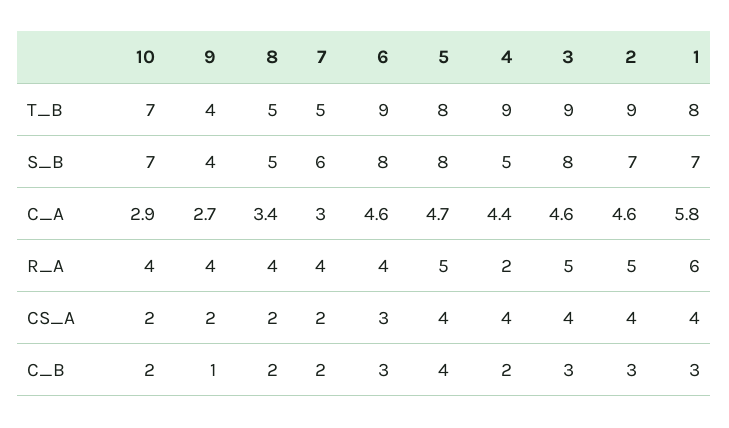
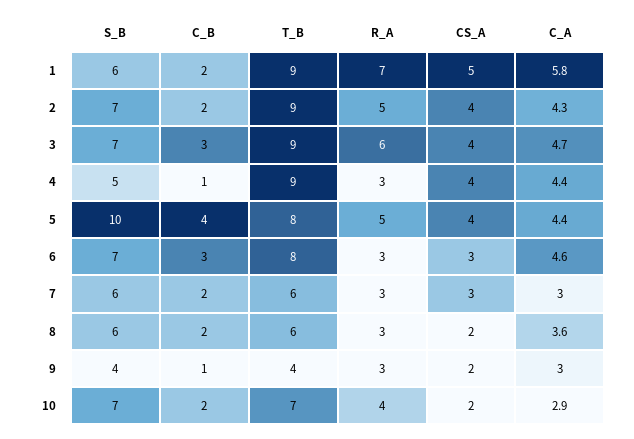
  {
    "10": {
      "T_B": 7,
      "S_B": 7,
      "C_A": 2.9,
      "R_A": 4,
      "CS_A": 2,
      "C_B": 2
    },
    "9": {
      "T_B": 4,
      "S_B": 4,
-     "C_A": 2.7,
+     "C_A": 3,
-     "R_A": 4,
+     "R_A": 3,
      "CS_A": 2,
      "C_B": 1
    },
    "8": {
-     "T_B": 5,
+     "T_B": 6,
-     "S_B": 5,
+     "S_B": 6,
-     "C_A": 3.4,
+     "C_A": 3.6,
-     "R_A": 4,
+     "R_A": 3,
      "CS_A": 2,
      "C_B": 2
    },
    "7": {
-     "T_B": 5,
+     "T_B": 6,
      "S_B": 6,
      "C_A": 3,
-     "R_A": 4,
+     "R_A": 3,
-     "CS_A": 2,
+     "CS_A": 3,
      "C_B": 2
    },
    "6": {
-     "T_B": 9,
+     "T_B": 8,
-     "S_B": 8,
+     "S_B": 7,
      "C_A": 4.6,
-     "R_A": 4,
+     "R_A": 3,
      "CS_A": 3,
      "C_B": 3
    },
    "5": {
      "T_B": 8,
-     "S_B": 8,
+     "S_B": 10,
-     "C_A": 4.7,
+     "C_A": 4.4,
      "R_A": 5,
      "CS_A": 4,
      "C_B": 4
    },
    "4": {
      "T_B": 9,
      "S_B": 5,
      "C_A": 4.4,
-     "R_A": 2,
+     "R_A": 3,
      "CS_A": 4,
-     "C_B": 2
+     "C_B": 1
    },
    "3": {
      "T_B": 9,
-     "S_B": 8,
+     "S_B": 7,
-     "C_A": 4.6,
+     "C_A": 4.7,
-     "R_A": 5,
+     "R_A": 6,
      "CS_A": 4,
      "C_B": 3
    },
    "2": {
      "T_B": 9,
      "S_B": 7,
-     "C_A": 4.6,
+     "C_A": 4.3,
      "R_A": 5,
      "CS_A": 4,
-     "C_B": 3
+     "C_B": 2
    },
    "1": {
-     "T_B": 8,
+     "T_B": 9,
-     "S_B": 7,
+     "S_B": 6,
      "C_A": 5.8,
-     "R_A": 6,
+     "R_A": 7,
-     "CS_A": 4,
+     "CS_A": 5,
-     "C_B": 3
+     "C_B": 2
    }
  }

